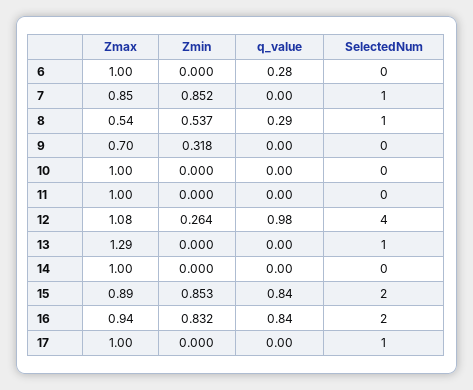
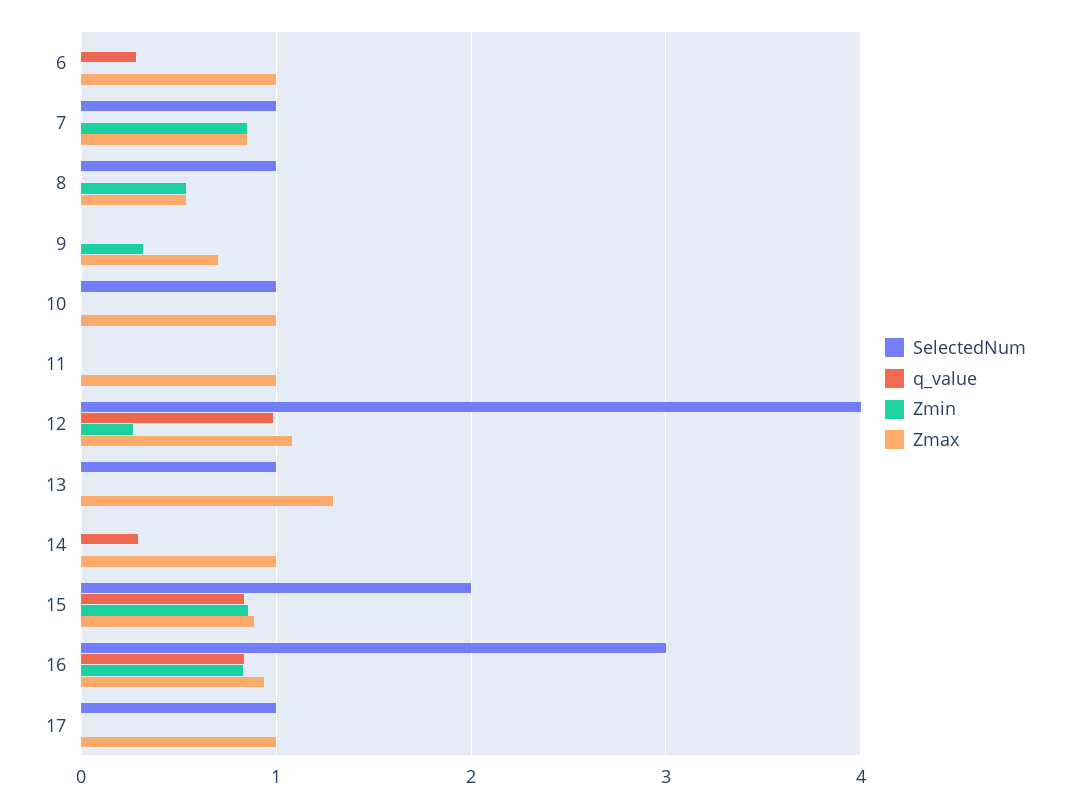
  {
    "Zmax": {
      "6": 1,
      "7": 0.85,
      "8": 0.54,
      "9": 0.7,
      "10": 1,
      "11": 1,
      "12": 1.08,
      "13": 1.29,
      "14": 1,
      "15": 0.89,
      "16": 0.94,
      "17": 1
    },
    "Zmin": {
      "6": 0,
      "7": 0.852,
      "8": 0.537,
      "9": 0.318,
      "10": 0,
      "11": 0,
      "12": 0.264,
      "13": 0,
      "14": 0,
      "15": 0.853,
      "16": 0.832,
      "17": 0
    },
    "q_value": {
      "6": 0.28,
      "7": 0,
-     "8": 0.29,
+     "8": 0,
      "9": 0,
      "10": 0,
      "11": 0,
      "12": 0.98,
      "13": 0,
-     "14": 0,
+     "14": 0.3,
      "15": 0.84,
      "16": 0.84,
      "17": 0
    },
    "SelectedNum": {
      "6": 0,
      "7": 1,
      "8": 1,
      "9": 0,
-     "10": 0,
+     "10": 1,
      "11": 0,
      "12": 4,
      "13": 1,
      "14": 0,
      "15": 2,
-     "16": 2,
+     "16": 3,
      "17": 1
    }
  }

